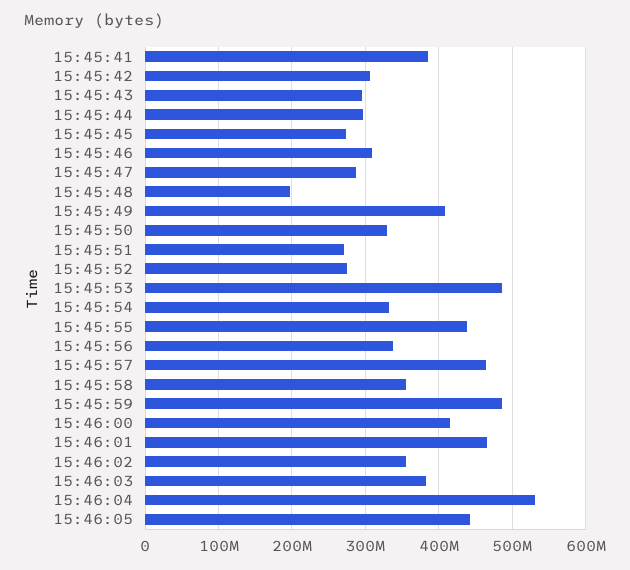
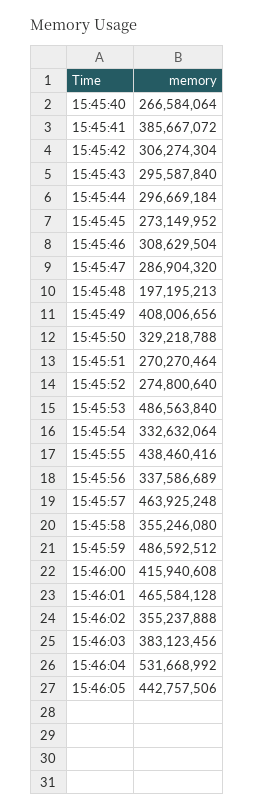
  {
    "15:45:41": 385667072,
    "15:45:42": 306274304,
    "15:45:43": 295587840,
    "15:45:44": 296669184,
    "15:45:45": 273149952,
    "15:45:46": 308629504,
    "15:45:47": 286904320,
    "15:45:48": 197195213,
    "15:45:49": 408006656,
    "15:45:50": 329218788,
    "15:45:51": 270270464,
    "15:45:52": 274800640,
    "15:45:53": 486563840,
    "15:45:54": 332632064,
    "15:45:55": 438460416,
    "15:45:56": 337586689,
    "15:45:57": 463925248,
    "15:45:58": 355246080,
    "15:45:59": 486592512,
    "15:46:00": 415940608,
    "15:46:01": 465584128,
    "15:46:02": 355237888,
    "15:46:03": 383123456,
    "15:46:04": 531668992,
-   "15:46:05": 442757506
+   "15:46:05": 442757506,
+   "15:45:40": 266584064
  }

